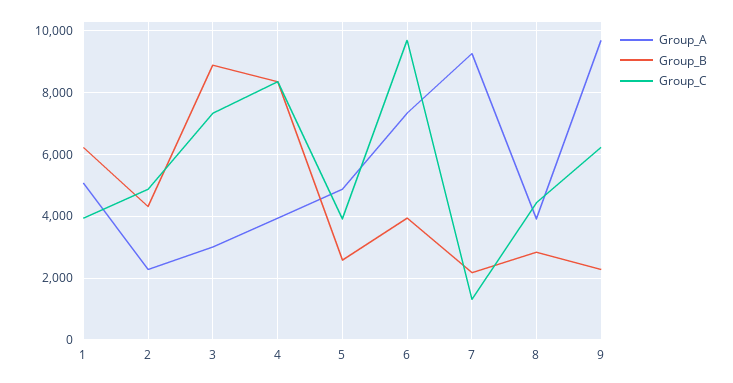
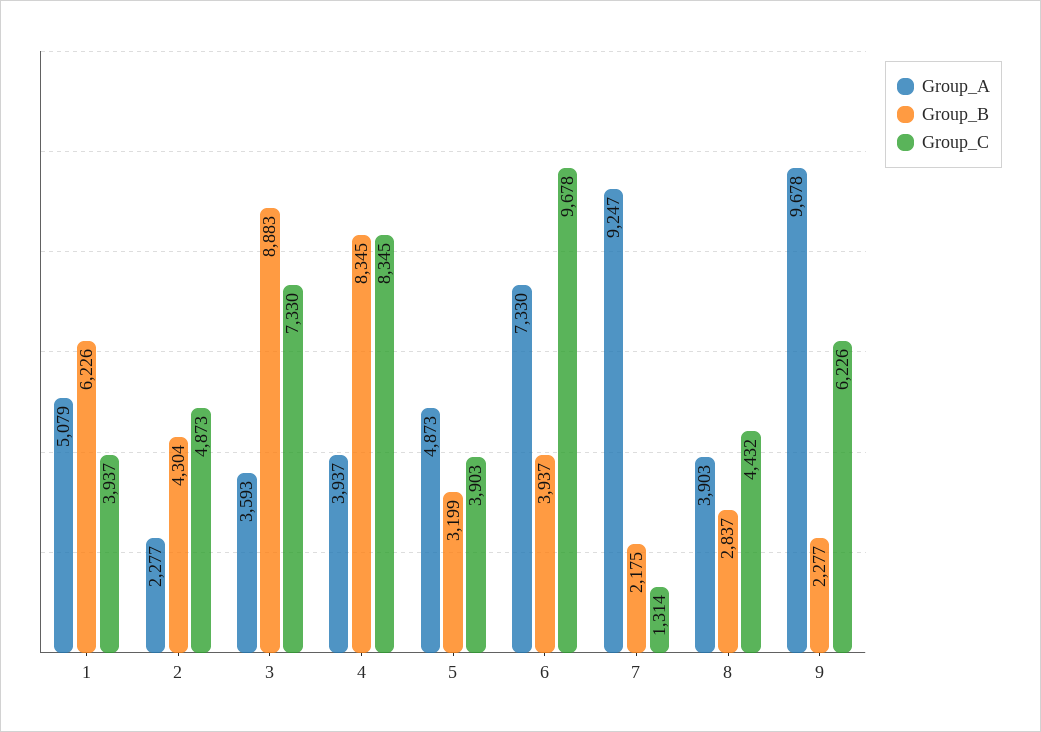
  {
    "Group_A": {
      "1": 5079,
      "2": 2277,
-     "3": 3000,
+     "3": 3593,
      "4": 3937,
      "5": 4873,
      "6": 7330,
      "7": 9247,
      "8": 3903,
      "9": 9678
    },
    "Group_B": {
      "1": 6226,
      "2": 4304,
      "3": 8883,
      "4": 8345,
-     "5": 2600,
+     "5": 3199,
      "6": 3937,
      "7": 2175,
      "8": 2837,
      "9": 2277
    },
    "Group_C": {
      "1": 3937,
      "2": 4873,
      "3": 7330,
      "4": 8345,
      "5": 3903,
      "6": 9678,
      "7": 1314,
      "8": 4432,
      "9": 6226
    }
  }

